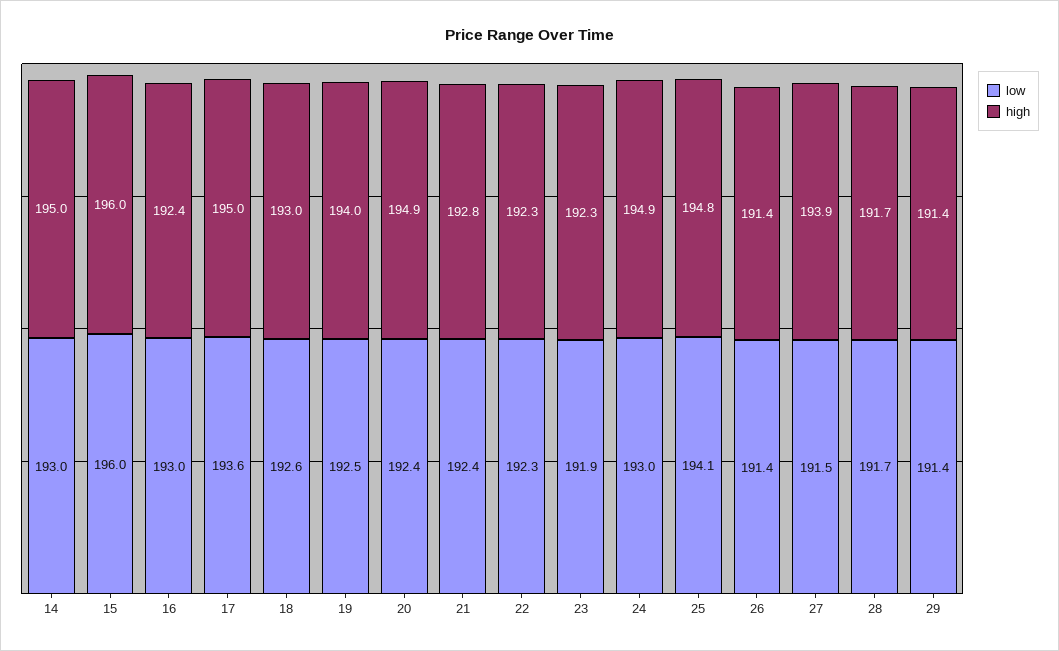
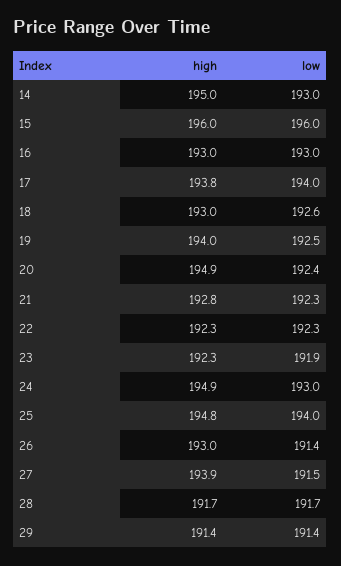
  {
    "low": {
      "14": 193,
      "15": 196,
      "16": 193,
-     "17": 193.6,
+     "17": 194,
      "18": 192.6,
      "19": 192.5,
      "20": 192.4,
-     "21": 192.4,
+     "21": 192.3,
      "22": 192.3,
      "23": 191.9,
      "24": 193,
-     "25": 194.1,
+     "25": 194,
      "26": 191.4,
      "27": 191.5,
      "28": 191.7,
      "29": 191.4
    },
    "high": {
      "14": 195,
      "15": 196,
-     "16": 192.4,
+     "16": 193,
-     "17": 195,
+     "17": 193.8,
      "18": 193,
      "19": 194,
      "20": 194.9,
      "21": 192.8,
      "22": 192.3,
      "23": 192.3,
      "24": 194.9,
      "25": 194.8,
-     "26": 191.4,
+     "26": 193,
      "27": 193.9,
      "28": 191.7,
      "29": 191.4
    }
  }

